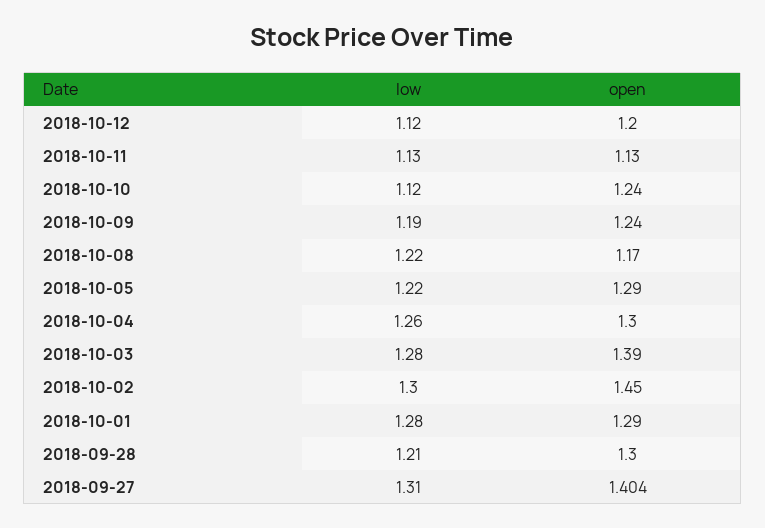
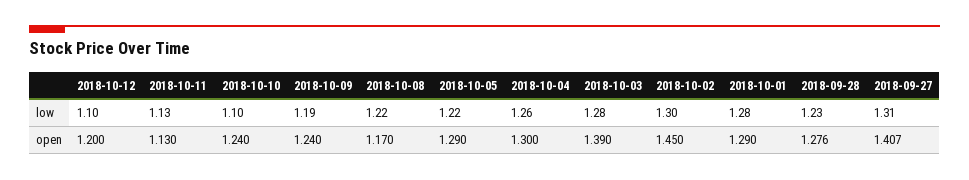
  {
    "low": {
-     "2018-10-12": 1.12,
+     "2018-10-12": 1.1,
      "2018-10-11": 1.13,
-     "2018-10-10": 1.12,
+     "2018-10-10": 1.1,
      "2018-10-09": 1.19,
      "2018-10-08": 1.22,
      "2018-10-05": 1.22,
      "2018-10-04": 1.26,
      "2018-10-03": 1.28,
      "2018-10-02": 1.3,
      "2018-10-01": 1.28,
-     "2018-09-28": 1.21,
+     "2018-09-28": 1.23,
      "2018-09-27": 1.31
    },
    "open": {
      "2018-10-12": 1.2,
      "2018-10-11": 1.13,
      "2018-10-10": 1.24,
      "2018-10-09": 1.24,
      "2018-10-08": 1.17,
      "2018-10-05": 1.29,
      "2018-10-04": 1.3,
      "2018-10-03": 1.39,
      "2018-10-02": 1.45,
      "2018-10-01": 1.29,
-     "2018-09-28": 1.3,
+     "2018-09-28": 1.276,
-     "2018-09-27": 1.404
+     "2018-09-27": 1.407
    }
  }

